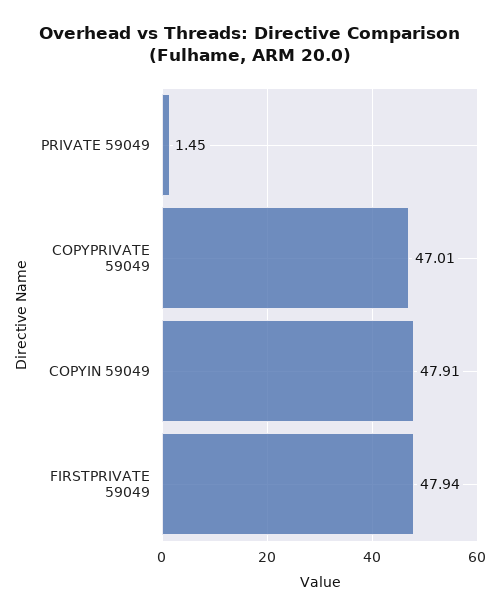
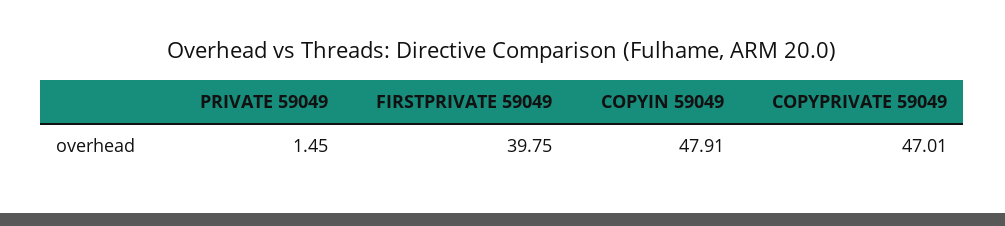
  {
    "PRIVATE 59049": 1.45,
    "COPYPRIVATE 59049": 47.01,
    "COPYIN 59049": 47.91,
-   "FIRSTPRIVATE 59049": 47.94
+   "FIRSTPRIVATE 59049": 39.75
  }

